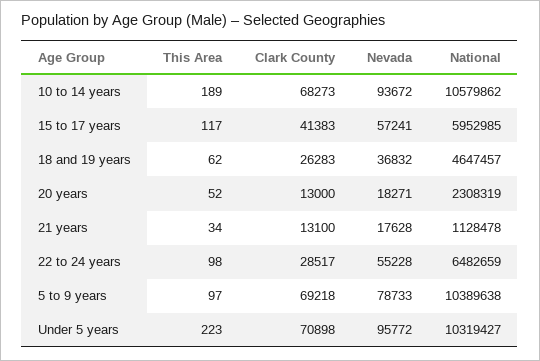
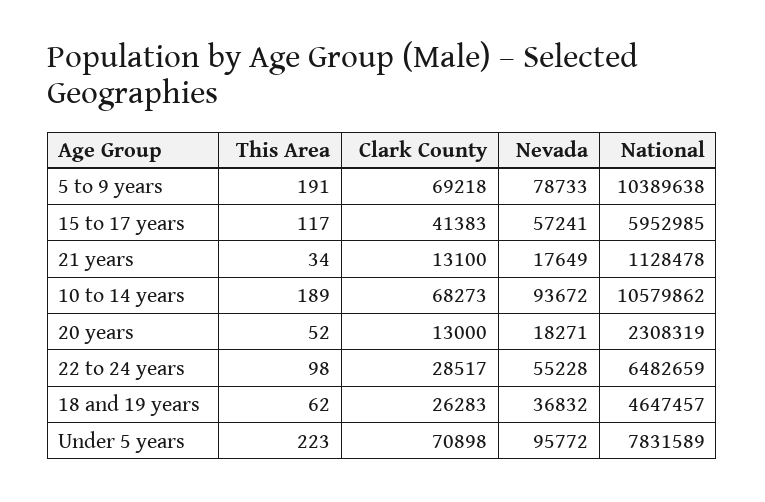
  {
    "This Area": {
      "10 to 14 years": 189,
      "15 to 17 years": 117,
      "18 and 19 years": 62,
      "20 years": 52,
      "21 years": 34,
      "22 to 24 years": 98,
-     "5 to 9 years": 97,
+     "5 to 9 years": 191,
      "Under 5 years": 223
    },
    "Clark County": {
      "10 to 14 years": 68273,
      "15 to 17 years": 41383,
      "18 and 19 years": 26283,
      "20 years": 13000,
      "21 years": 13100,
      "22 to 24 years": 28517,
      "5 to 9 years": 69218,
      "Under 5 years": 70898
    },
    "Nevada": {
      "10 to 14 years": 93672,
      "15 to 17 years": 57241,
      "18 and 19 years": 36832,
      "20 years": 18271,
-     "21 years": 17628,
+     "21 years": 17649,
      "22 to 24 years": 55228,
      "5 to 9 years": 78733,
      "Under 5 years": 95772
    },
    "National": {
      "10 to 14 years": 10579862,
      "15 to 17 years": 5952985,
      "18 and 19 years": 4647457,
      "20 years": 2308319,
      "21 years": 1128478,
      "22 to 24 years": 6482659,
      "5 to 9 years": 10389638,
-     "Under 5 years": 10319427
+     "Under 5 years": 7831589
    }
  }

